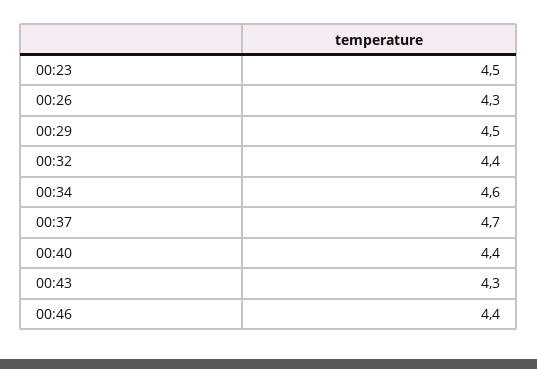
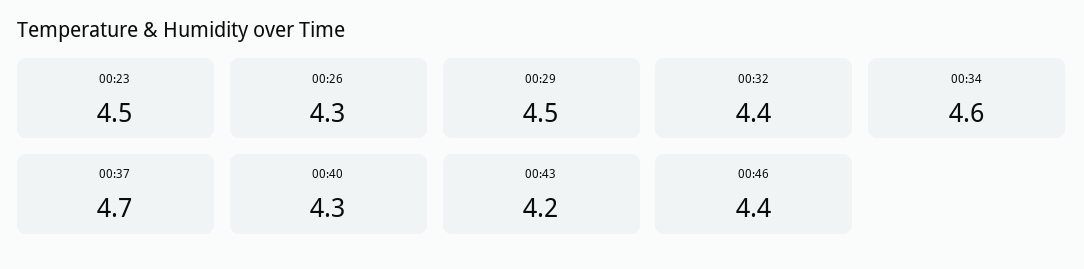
  {
    "00:23": 4.5,
    "00:26": 4.3,
    "00:29": 4.5,
    "00:32": 4.4,
    "00:34": 4.6,
    "00:37": 4.7,
-   "00:40": 4.4,
+   "00:40": 4.3,
-   "00:43": 4.3,
+   "00:43": 4.2,
    "00:46": 4.4
  }

